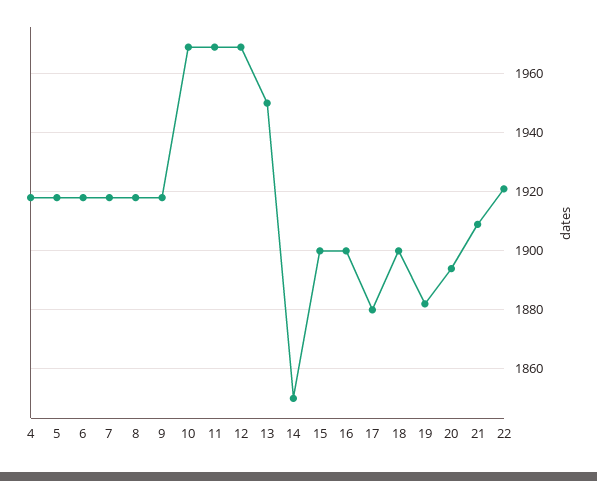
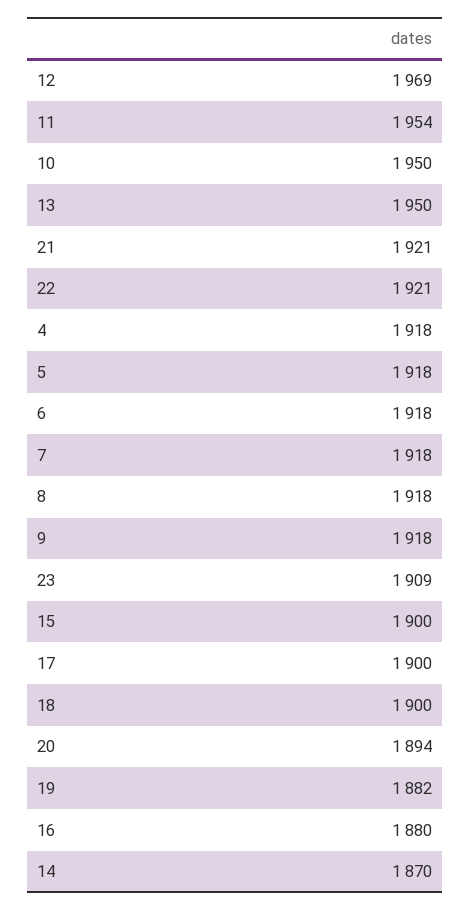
  {
    "4": 1918,
    "5": 1918,
    "6": 1918,
    "7": 1918,
    "8": 1918,
    "9": 1918,
-   "10": 1970,
+   "10": 1950,
-   "11": 1970,
+   "11": 1954,
    "12": 1969,
    "13": 1950,
-   "14": 1850,
+   "14": 1870,
    "15": 1900,
-   "16": 1900,
+   "16": 1880,
-   "17": 1880,
+   "17": 1900,
    "18": 1900,
    "19": 1882,
    "20": 1894,
-   "21": 1910,
+   "21": 1921,
-   "22": 1921
+   "22": 1921,
+   "23": 1909
  }

